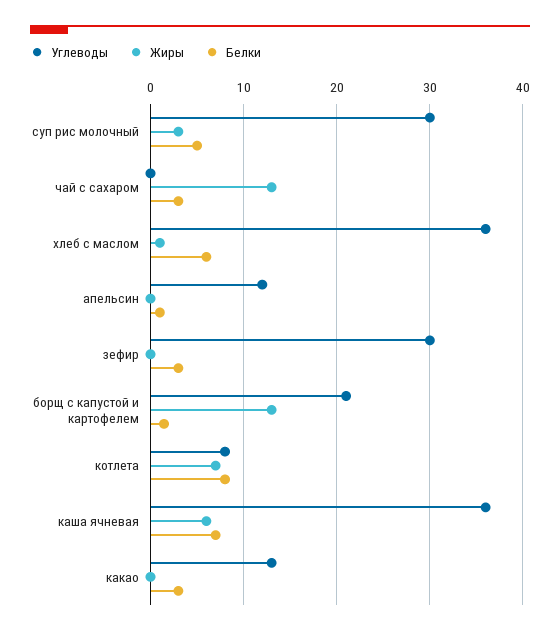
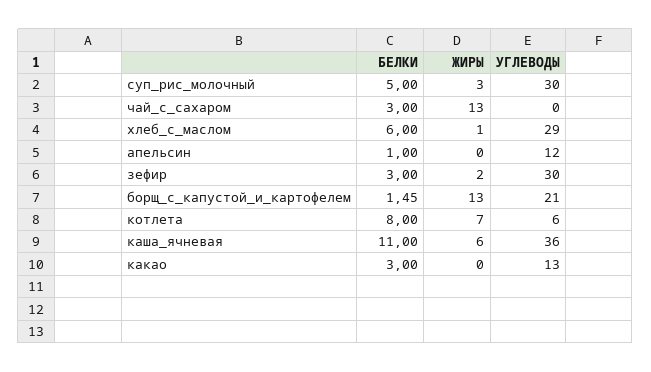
  {
    "Углеводы": {
      "суп рис молочный": 30,
      "чай с сахаром": 0,
-     "хлеб с маслом": 36,
+     "хлеб с маслом": 29,
      "апельсин": 12,
      "зефир": 30,
      "борщ с капустой и картофелем": 21,
-     "котлета": 8,
+     "котлета": 6,
      "каша ячневая": 36,
      "какао": 13
    },
    "Жиры": {
      "суп рис молочный": 3,
      "чай с сахаром": 13,
      "хлеб с маслом": 1,
      "апельсин": 0,
-     "зефир": 0,
+     "зефир": 2,
      "борщ с капустой и картофелем": 13,
      "котлета": 7,
      "каша ячневая": 6,
      "какао": 0
    },
    "Белки": {
      "суп рис молочный": 5,
      "чай с сахаром": 3,
      "хлеб с маслом": 6,
      "апельсин": 1,
      "зефир": 3,
      "борщ с капустой и картофелем": 1.45,
      "котлета": 8,
-     "каша ячневая": 7,
+     "каша ячневая": 11,
      "какао": 3
    }
  }

